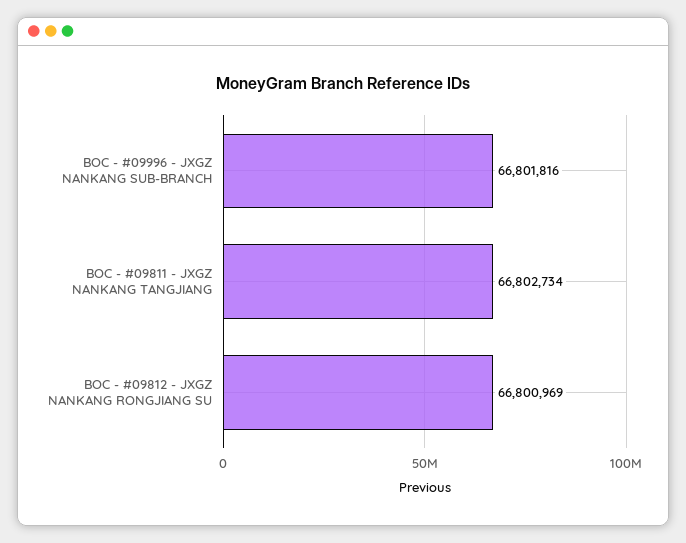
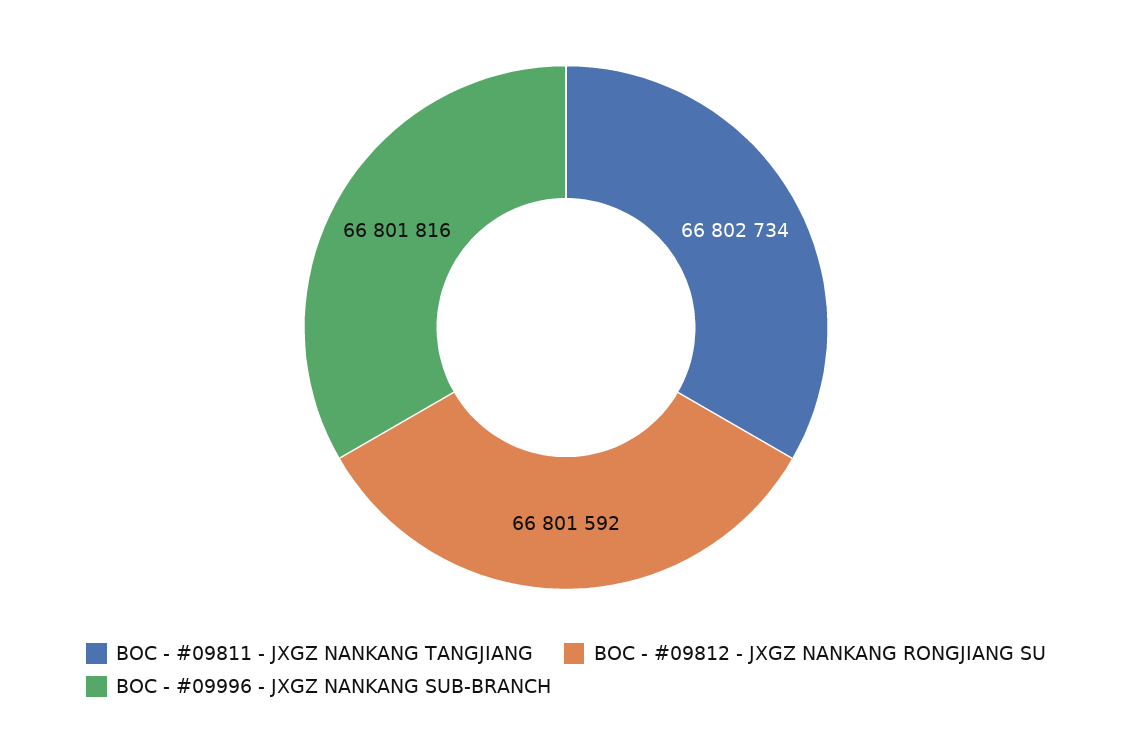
  {
    "BOC - #09996 - JXGZ NANKANG SUB-BRANCH": 66801816,
    "BOC - #09811 - JXGZ NANKANG TANGJIANG": 66802734,
-   "BOC - #09812 - JXGZ NANKANG RONGJIANG SU": 66800969
+   "BOC - #09812 - JXGZ NANKANG RONGJIANG SU": 66801592
  }

